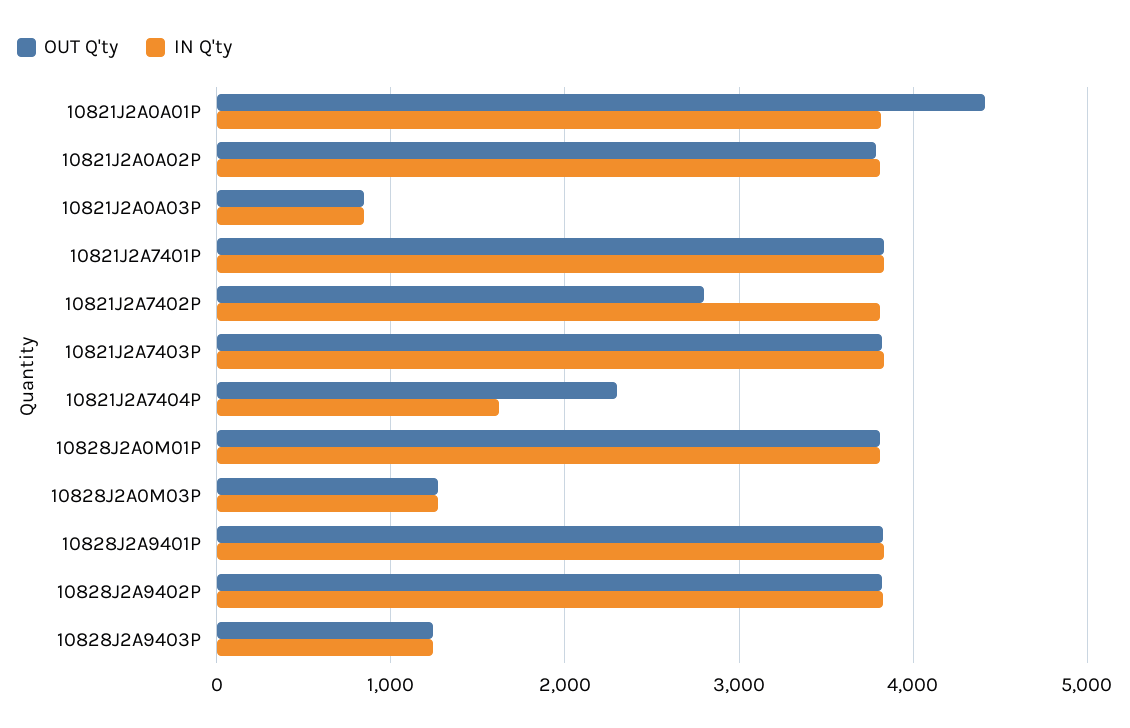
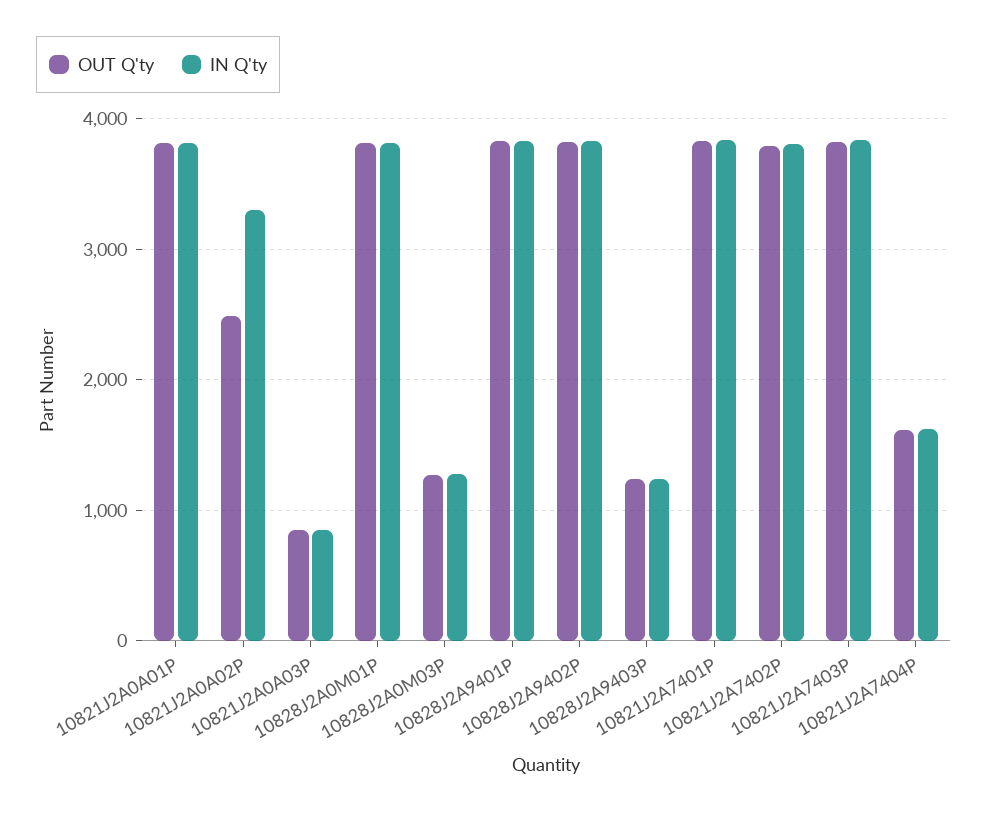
  {
    "OUT Q'ty": {
-     "10821J2A0A01P": 4400,
+     "10821J2A0A01P": 3800,
-     "10821J2A0A02P": 3800,
+     "10821J2A0A02P": 2500,
      "10821J2A0A03P": 800,
      "10821J2A7401P": 3800,
-     "10821J2A7402P": 2800,
+     "10821J2A7402P": 3800,
      "10821J2A7403P": 3800,
-     "10821J2A7404P": 2300,
+     "10821J2A7404P": 1600,
      "10828J2A0M01P": 3800,
      "10828J2A0M03P": 1300,
      "10828J2A9401P": 3800,
      "10828J2A9402P": 3800,
      "10828J2A9403P": 1200
    },
    "IN Q'ty": {
      "10821J2A0A01P": 3800,
-     "10821J2A0A02P": 3800,
+     "10821J2A0A02P": 3300,
      "10821J2A0A03P": 800,
      "10821J2A7401P": 3800,
      "10821J2A7402P": 3800,
      "10821J2A7403P": 3800,
      "10821J2A7404P": 1600,
      "10828J2A0M01P": 3800,
      "10828J2A0M03P": 1300,
      "10828J2A9401P": 3800,
      "10828J2A9402P": 3800,
      "10828J2A9403P": 1200
    }
  }

